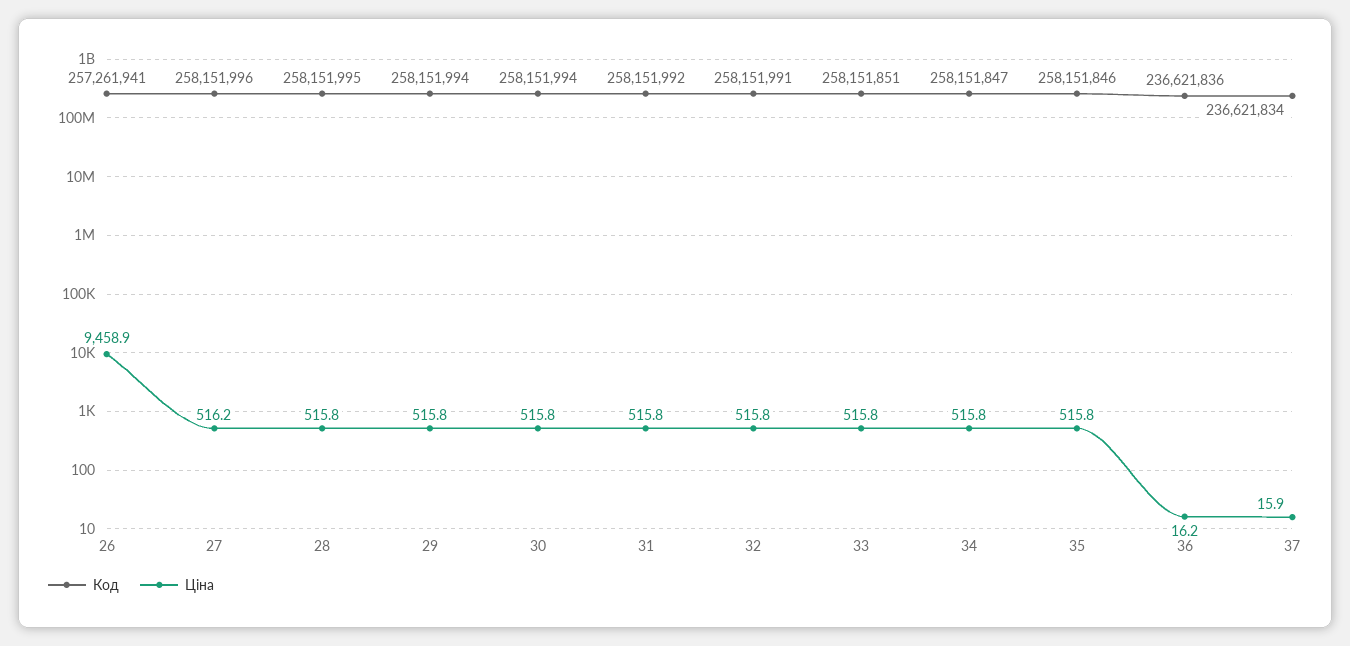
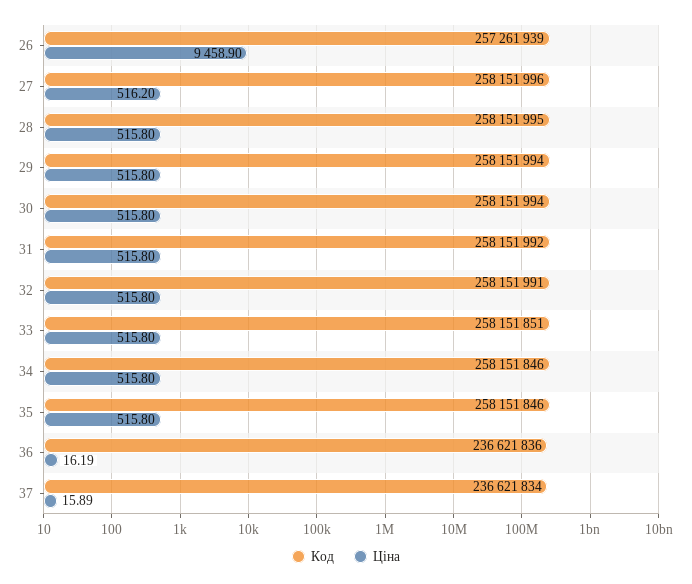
  {
    "Код": {
-     "26": 257261941,
+     "26": 257261939,
      "27": 258151996,
      "28": 258151995,
      "29": 258151994,
      "30": 258151994,
      "31": 258151992,
      "32": 258151991,
      "33": 258151851,
-     "34": 258151847,
+     "34": 258151846,
      "35": 258151846,
      "36": 236621836,
      "37": 236621834
    },
    "Ціна": {
      "26": 9458.9,
      "27": 516.2,
      "28": 515.8,
      "29": 515.8,
      "30": 515.8,
      "31": 515.8,
      "32": 515.8,
      "33": 515.8,
      "34": 515.8,
      "35": 515.8,
      "36": 16.19,
      "37": 15.89
    }
  }

